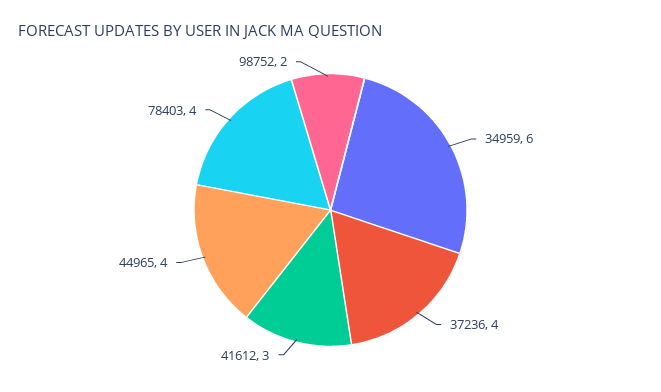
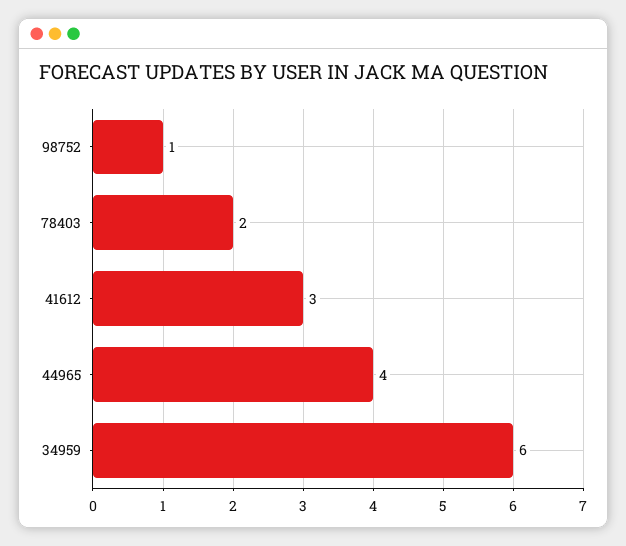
  {
    "34959": 6,
-   "37236": 4,
    "41612": 3,
    "44965": 4,
-   "78403": 4,
+   "78403": 2,
-   "98752": 2
+   "98752": 1
  }

